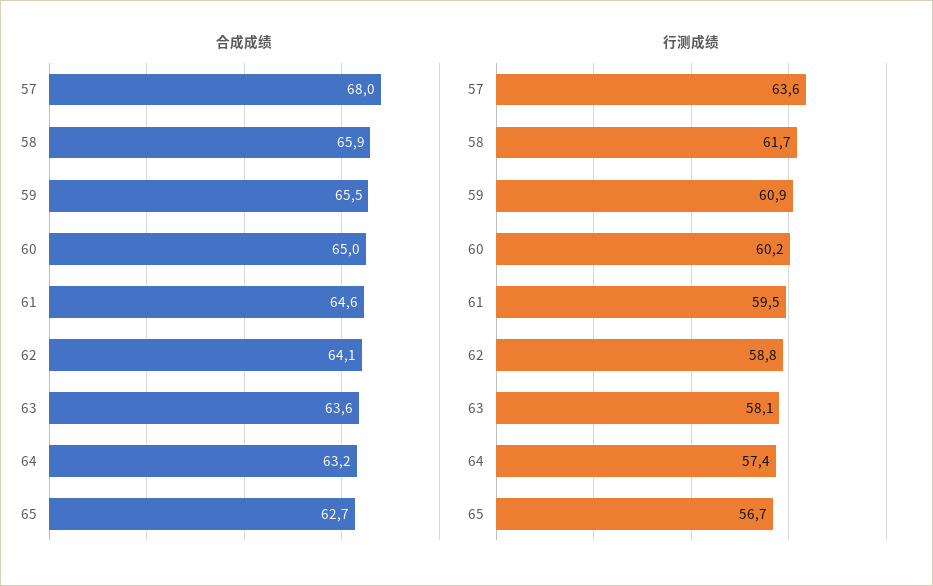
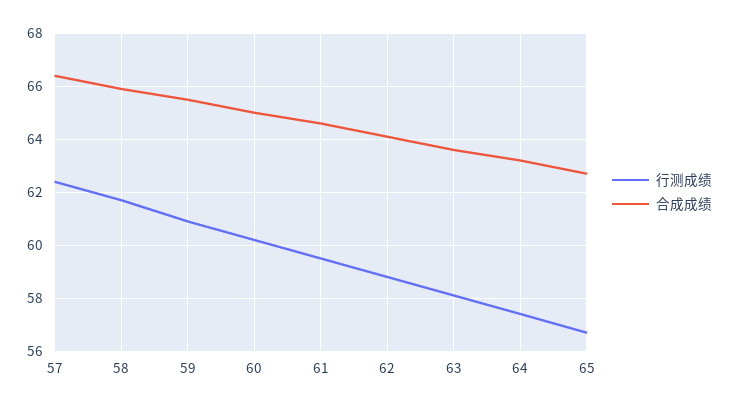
  {
    "合成成绩": {
-     "57": 68,
+     "57": 66.5,
      "58": 65.9,
      "59": 65.5,
      "60": 65,
      "61": 64.6,
      "62": 64.1,
      "63": 63.6,
      "64": 63.2,
      "65": 62.7
    },
    "行测成绩": {
-     "57": 63.6,
+     "57": 62.5,
      "58": 61.7,
      "59": 60.9,
      "60": 60.2,
      "61": 59.5,
      "62": 58.8,
      "63": 58.1,
      "64": 57.4,
      "65": 56.7
    }
  }

